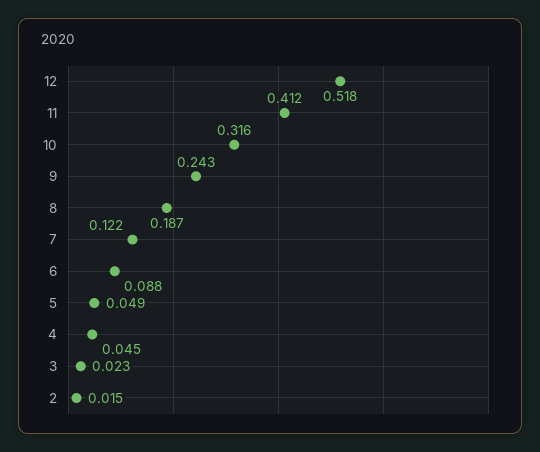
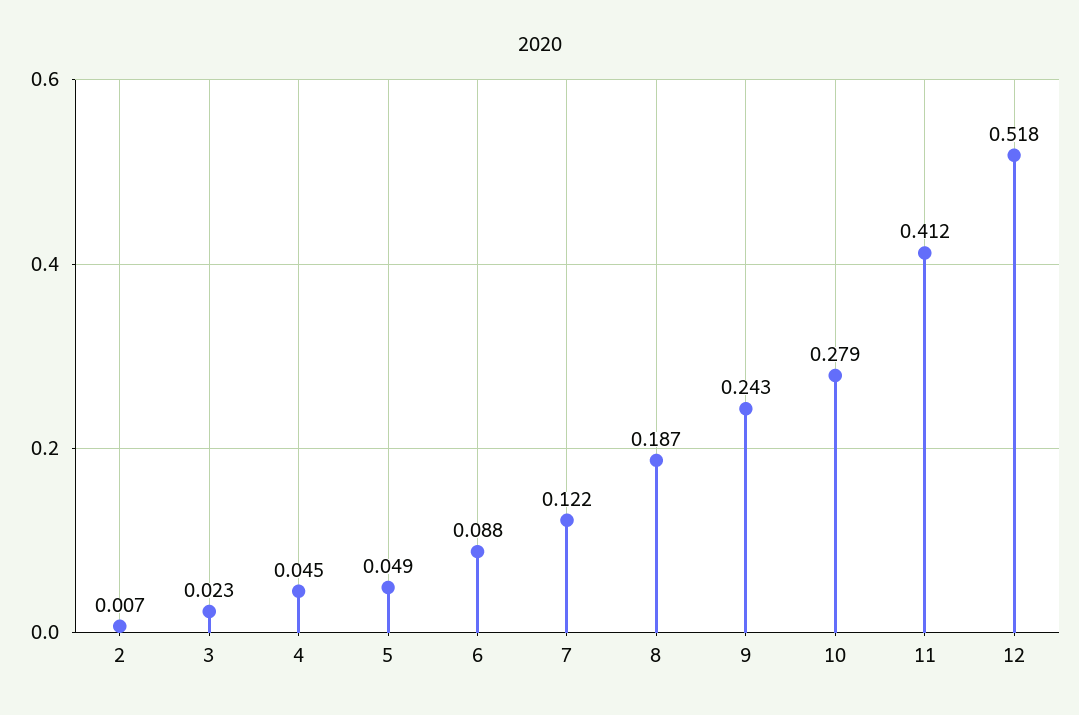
  {
    "12": 0.518,
    "11": 0.412,
-   "10": 0.316,
+   "10": 0.279,
    "9": 0.243,
    "8": 0.187,
    "7": 0.122,
    "6": 0.088,
    "5": 0.049,
    "4": 0.045,
    "3": 0.023,
-   "2": 0.015
+   "2": 0.007
  }

